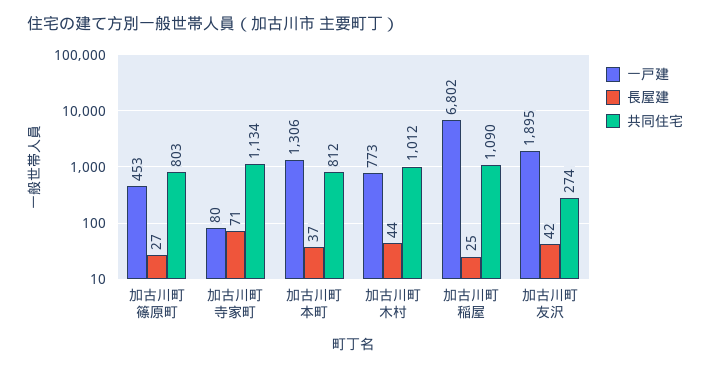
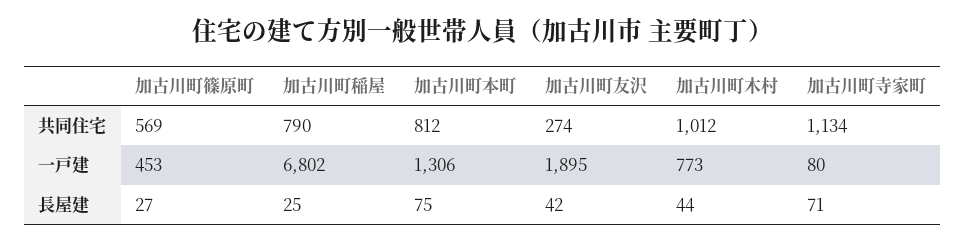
  {
    "一戸建": {
      "加古川町篠原町": 453,
      "加古川町寺家町": 80,
      "加古川町本町": 1306,
      "加古川町木村": 773,
      "加古川町稲屋": 6802,
      "加古川町友沢": 1895
    },
    "長屋建": {
      "加古川町篠原町": 27,
      "加古川町寺家町": 71,
-     "加古川町本町": 37,
+     "加古川町本町": 75,
      "加古川町木村": 44,
      "加古川町稲屋": 25,
      "加古川町友沢": 42
    },
    "共同住宅": {
-     "加古川町篠原町": 803,
+     "加古川町篠原町": 569,
      "加古川町寺家町": 1134,
      "加古川町本町": 812,
      "加古川町木村": 1012,
-     "加古川町稲屋": 1090,
+     "加古川町稲屋": 790,
      "加古川町友沢": 274
    }
  }

